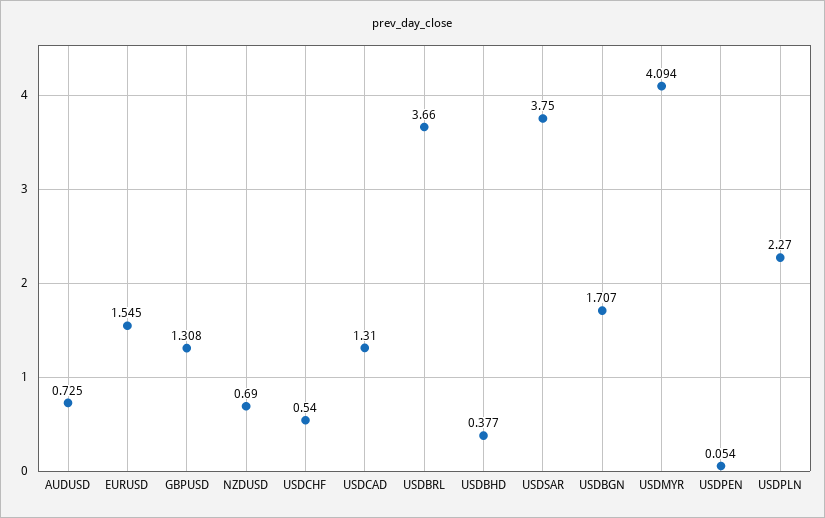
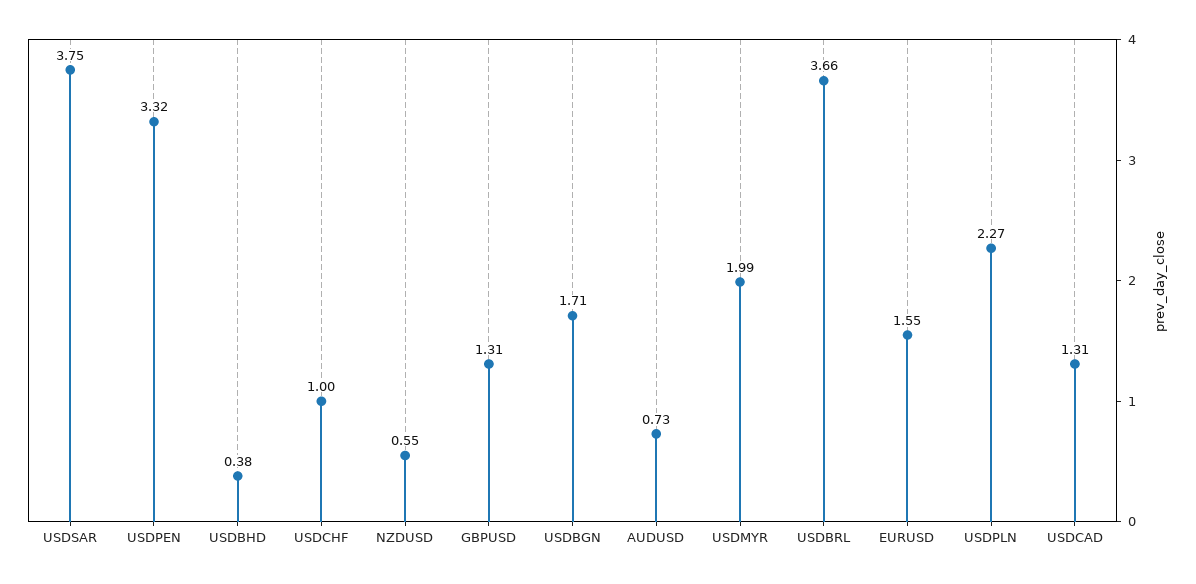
  {
    "AUDUSD": 0.725,
    "EURUSD": 1.545,
    "GBPUSD": 1.308,
-   "NZDUSD": 0.69,
+   "NZDUSD": 0.55,
-   "USDCHF": 0.54,
+   "USDCHF": 1,
    "USDCAD": 1.31,
    "USDBRL": 3.66,
    "USDBHD": 0.377,
    "USDSAR": 3.75,
    "USDBGN": 1.707,
-   "USDMYR": 4.094,
+   "USDMYR": 1.99,
-   "USDPEN": 0.054,
+   "USDPEN": 3.32,
    "USDPLN": 2.27
  }

